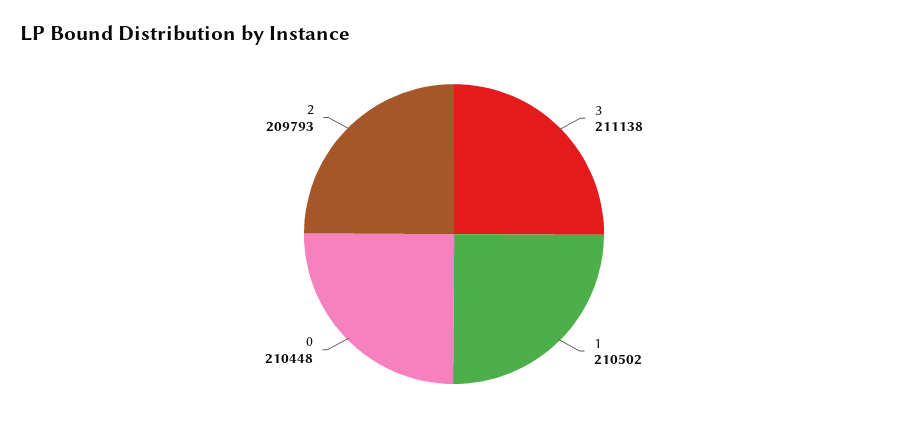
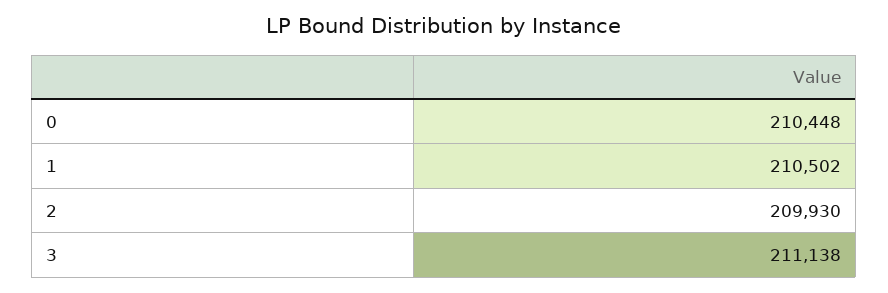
  {
    "3": 211138,
    "1": 210502,
    "0": 210448,
-   "2": 209793
+   "2": 209930
  }

